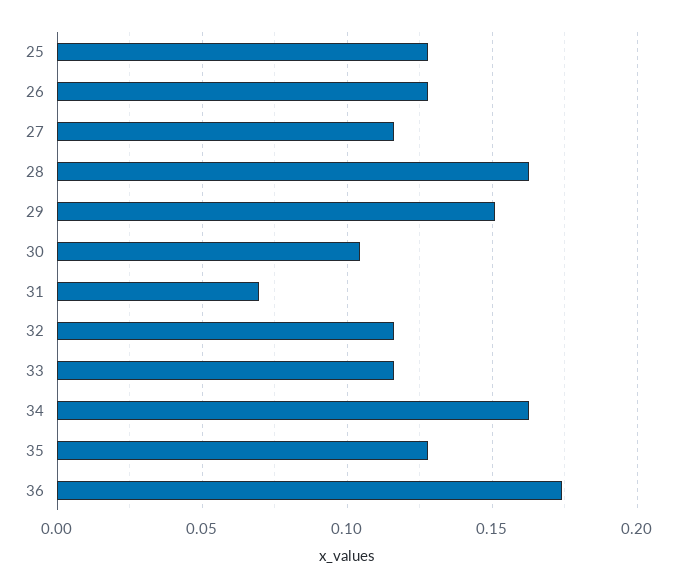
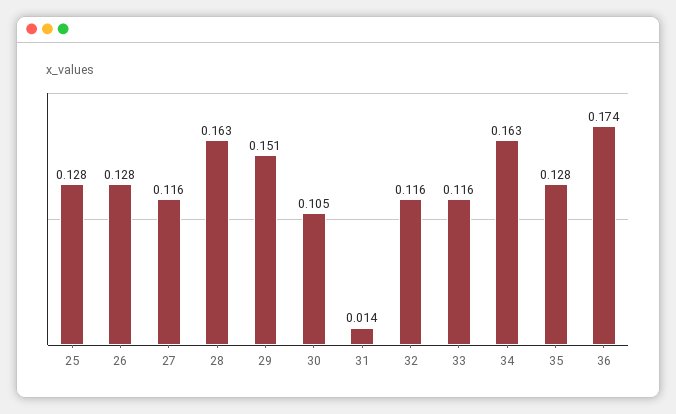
  {
    "25": 0.128,
    "26": 0.128,
    "27": 0.116,
    "28": 0.163,
    "29": 0.151,
    "30": 0.105,
-   "31": 0.07,
+   "31": 0.014,
    "32": 0.116,
    "33": 0.116,
    "34": 0.163,
    "35": 0.128,
    "36": 0.174
  }

